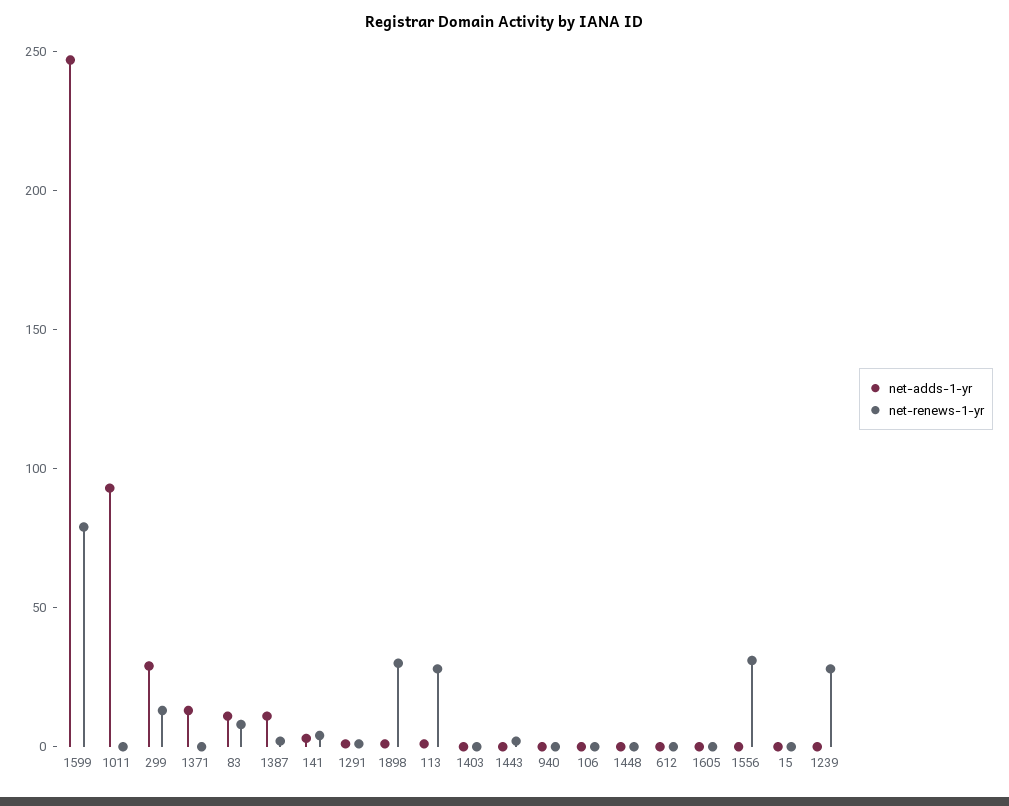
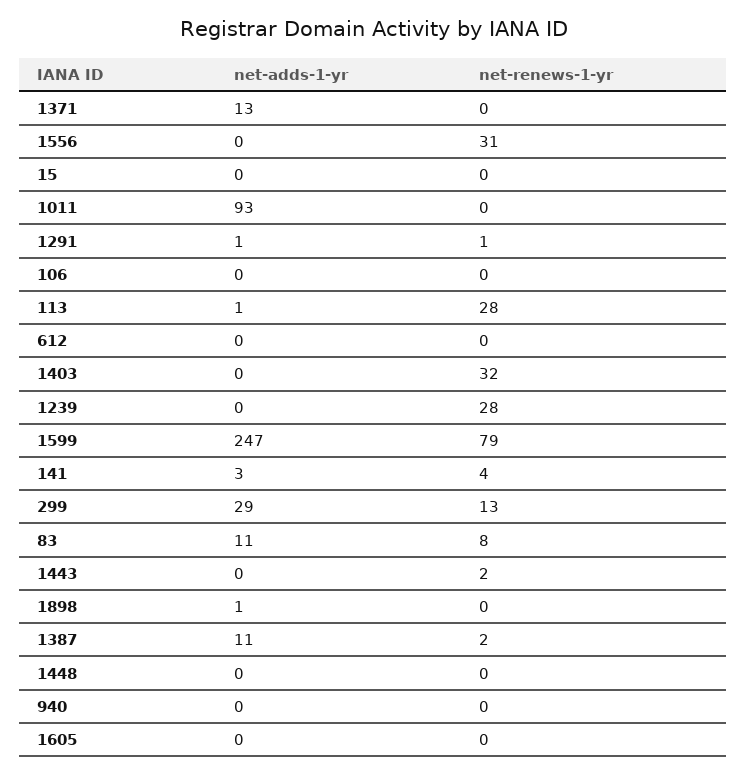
  {
    "net-adds-1-yr": {
      "1599": 247,
      "1011": 93,
      "299": 29,
      "1371": 13,
      "83": 11,
      "1387": 11,
      "141": 3,
      "1291": 1,
      "1898": 1,
      "113": 1,
      "1403": 0,
      "1443": 0,
      "940": 0,
      "106": 0,
      "1448": 0,
      "612": 0,
      "1605": 0,
      "1556": 0,
      "15": 0,
      "1239": 0
    },
    "net-renews-1-yr": {
      "1599": 79,
      "1011": 0,
      "299": 13,
      "1371": 0,
      "83": 8,
      "1387": 2,
      "141": 4,
      "1291": 1,
-     "1898": 30,
+     "1898": 0,
      "113": 28,
-     "1403": 0,
+     "1403": 32,
      "1443": 2,
      "940": 0,
      "106": 0,
      "1448": 0,
      "612": 0,
      "1605": 0,
      "1556": 31,
      "15": 0,
      "1239": 28
    }
  }

